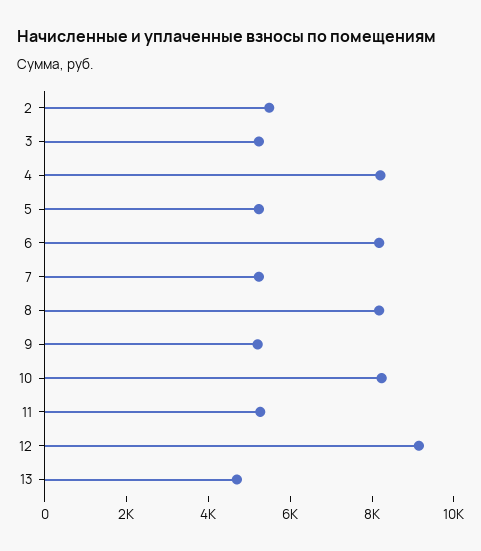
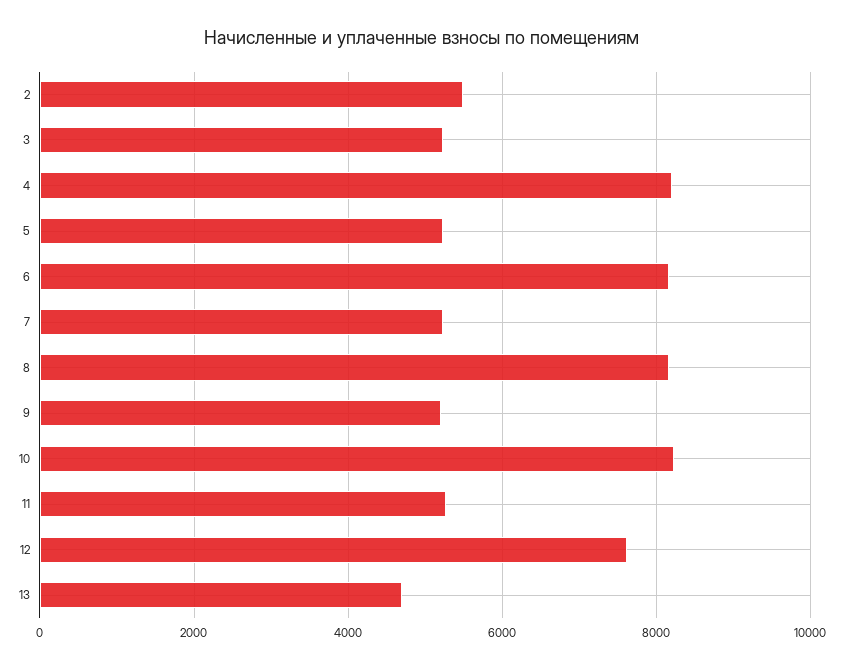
  {
    "2": 5400,
    "3": 5200,
    "4": 8200,
    "5": 5200,
    "6": 8200,
    "7": 5200,
    "8": 8200,
    "9": 5200,
    "10": 8200,
    "11": 5200,
-   "12": 9000,
+   "12": 7600,
    "13": 4800
  }

